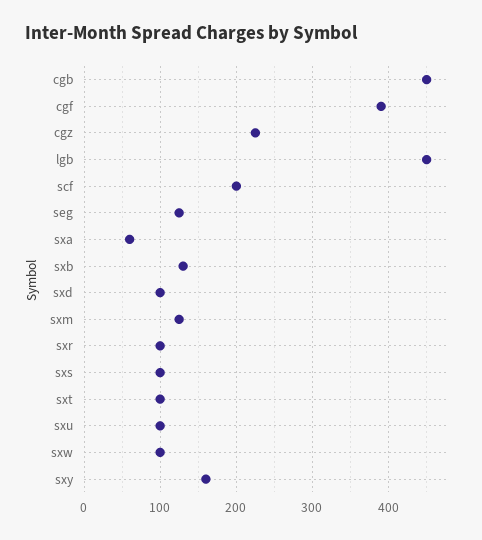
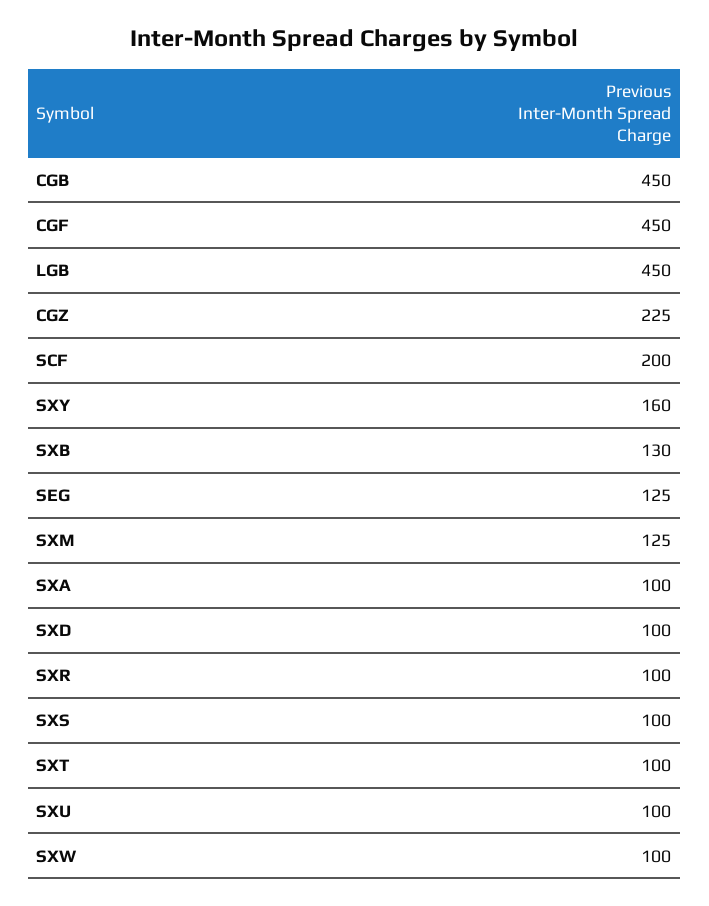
  {
    "cgb": 450,
-   "cgf": 390,
+   "cgf": 450,
    "cgz": 225,
    "lgb": 450,
    "scf": 200,
    "seg": 125,
-   "sxa": 60,
+   "sxa": 100,
    "sxb": 130,
    "sxd": 100,
    "sxm": 125,
    "sxr": 100,
    "sxs": 100,
    "sxt": 100,
    "sxu": 100,
    "sxw": 100,
    "sxy": 160
  }

